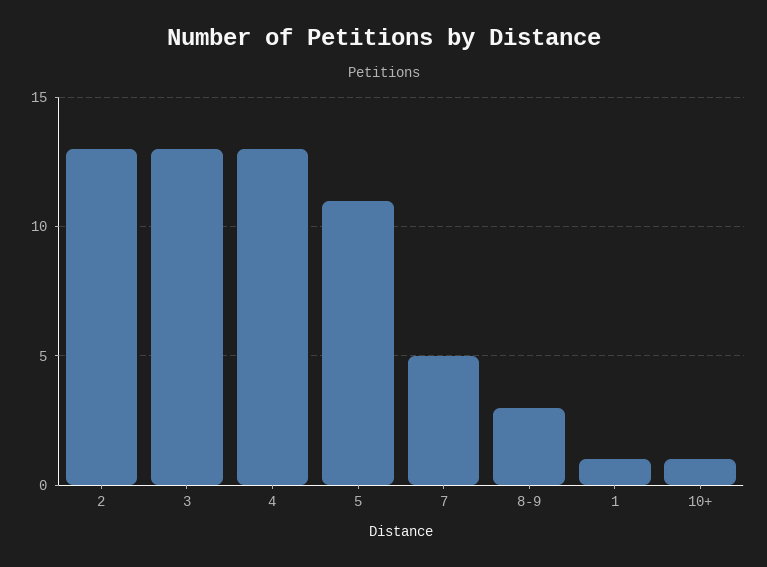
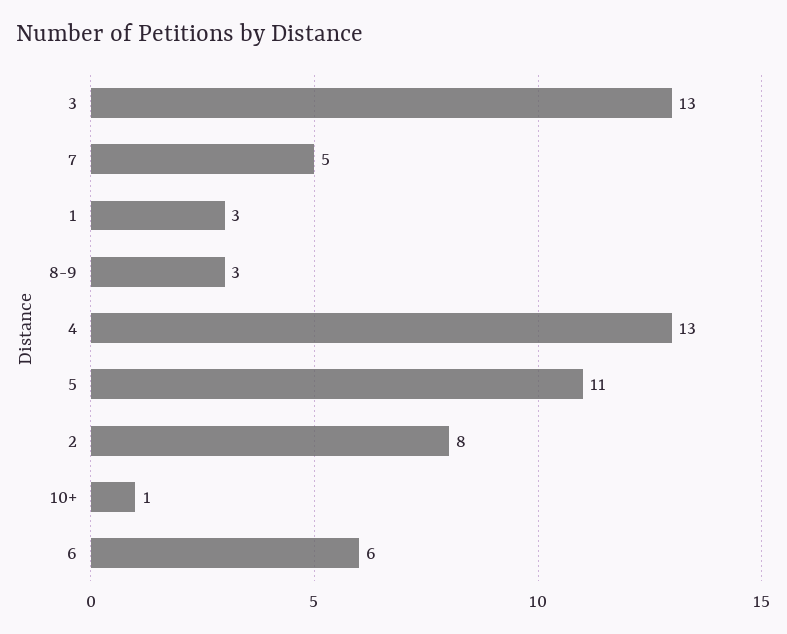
  {
-   "2": 13,
+   "2": 8,
    "3": 13,
    "4": 13,
    "5": 11,
    "7": 5,
    "8-9": 3,
-   "1": 1,
+   "1": 3,
-   "10+": 1
+   "10+": 1,
+   "6": 6
  }

